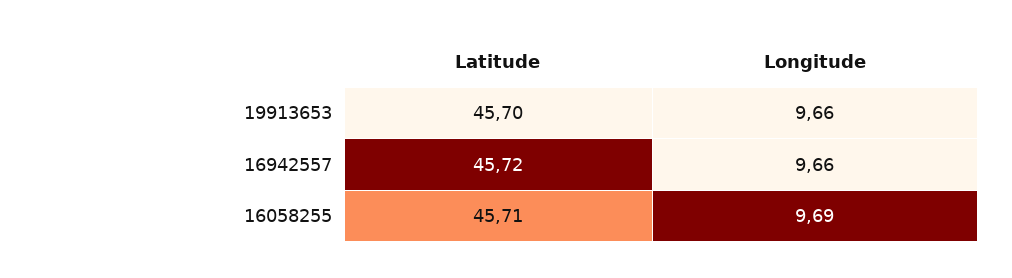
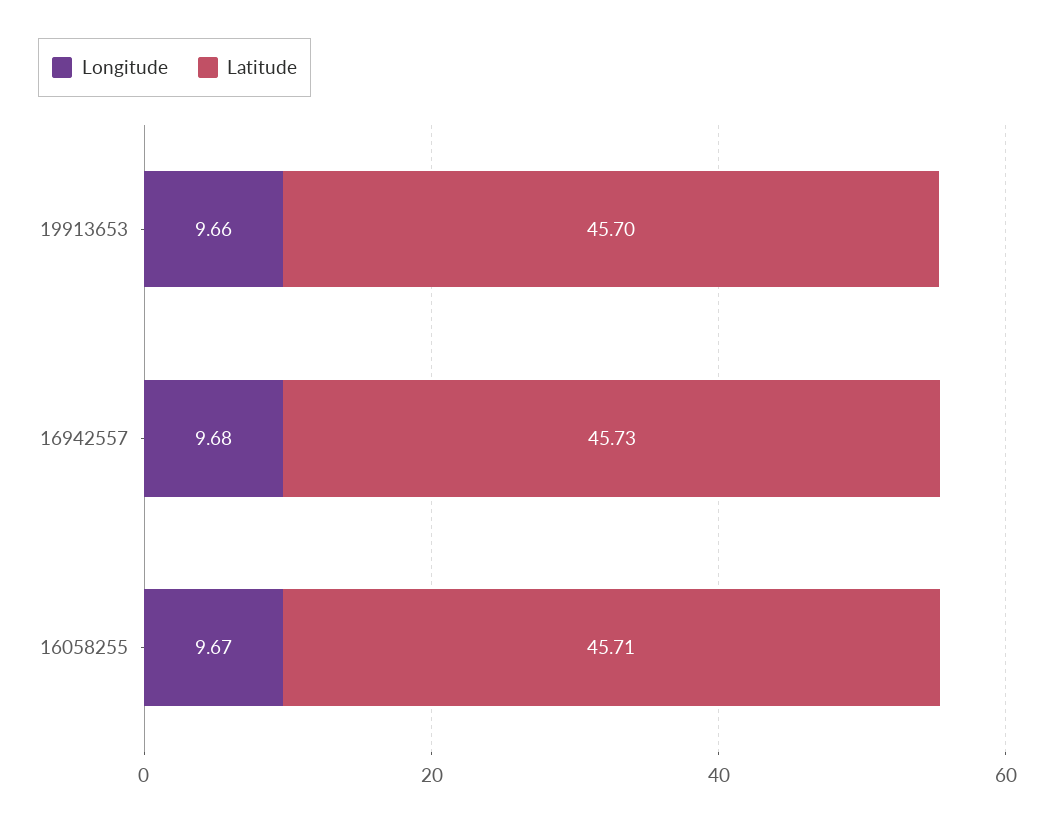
  {
    "Latitude": {
      "19913653": 45.7,
-     "16942557": 45.72,
+     "16942557": 45.73,
      "16058255": 45.71
    },
    "Longitude": {
      "19913653": 9.66,
-     "16942557": 9.66,
+     "16942557": 9.68,
-     "16058255": 9.69
+     "16058255": 9.67
    }
  }

